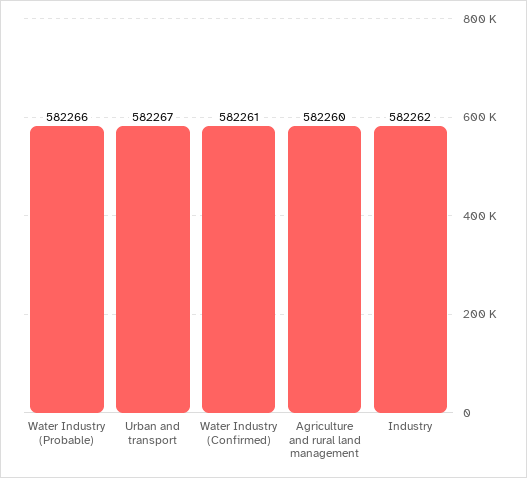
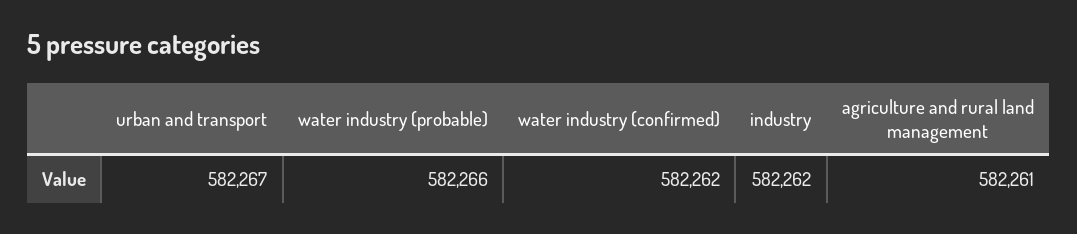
  {
    "Water Industry (Probable)": 582266,
    "Urban and transport": 582267,
-   "Water Industry (Confirmed)": 582261,
+   "Water Industry (Confirmed)": 582262,
-   "Agriculture and rural land management": 582260,
+   "Agriculture and rural land management": 582261,
    "Industry": 582262
  }

